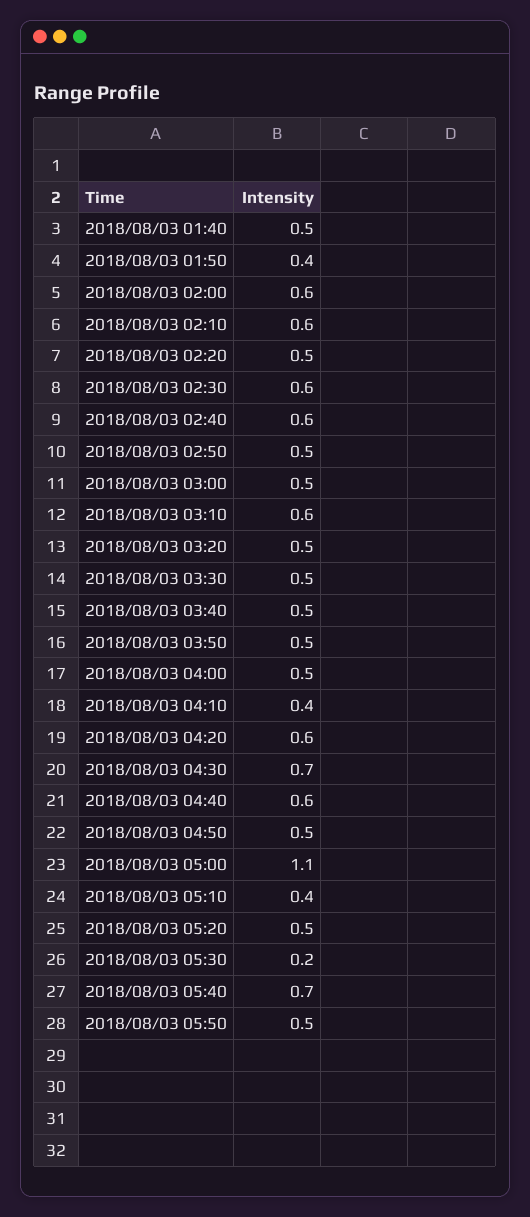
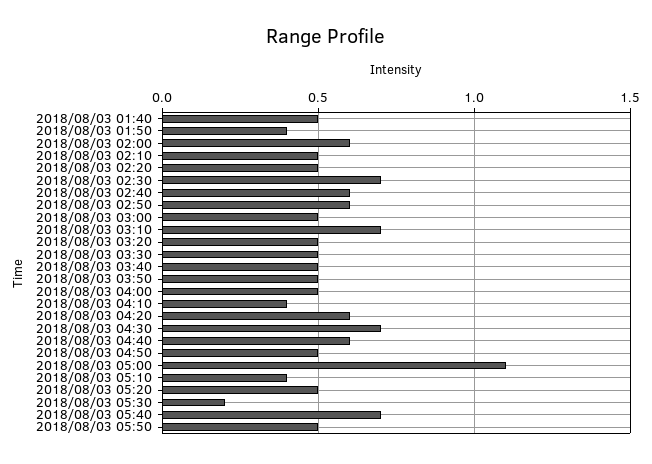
  {
    "2018/08/03 01:40": 0.5,
    "2018/08/03 01:50": 0.4,
    "2018/08/03 02:00": 0.6,
-   "2018/08/03 02:10": 0.6,
+   "2018/08/03 02:10": 0.5,
    "2018/08/03 02:20": 0.5,
-   "2018/08/03 02:30": 0.6,
+   "2018/08/03 02:30": 0.7,
    "2018/08/03 02:40": 0.6,
-   "2018/08/03 02:50": 0.5,
+   "2018/08/03 02:50": 0.6,
    "2018/08/03 03:00": 0.5,
-   "2018/08/03 03:10": 0.6,
+   "2018/08/03 03:10": 0.7,
    "2018/08/03 03:20": 0.5,
    "2018/08/03 03:30": 0.5,
    "2018/08/03 03:40": 0.5,
    "2018/08/03 03:50": 0.5,
    "2018/08/03 04:00": 0.5,
    "2018/08/03 04:10": 0.4,
    "2018/08/03 04:20": 0.6,
    "2018/08/03 04:30": 0.7,
    "2018/08/03 04:40": 0.6,
    "2018/08/03 04:50": 0.5,
    "2018/08/03 05:00": 1.1,
    "2018/08/03 05:10": 0.4,
    "2018/08/03 05:20": 0.5,
    "2018/08/03 05:30": 0.2,
    "2018/08/03 05:40": 0.7,
    "2018/08/03 05:50": 0.5
  }

